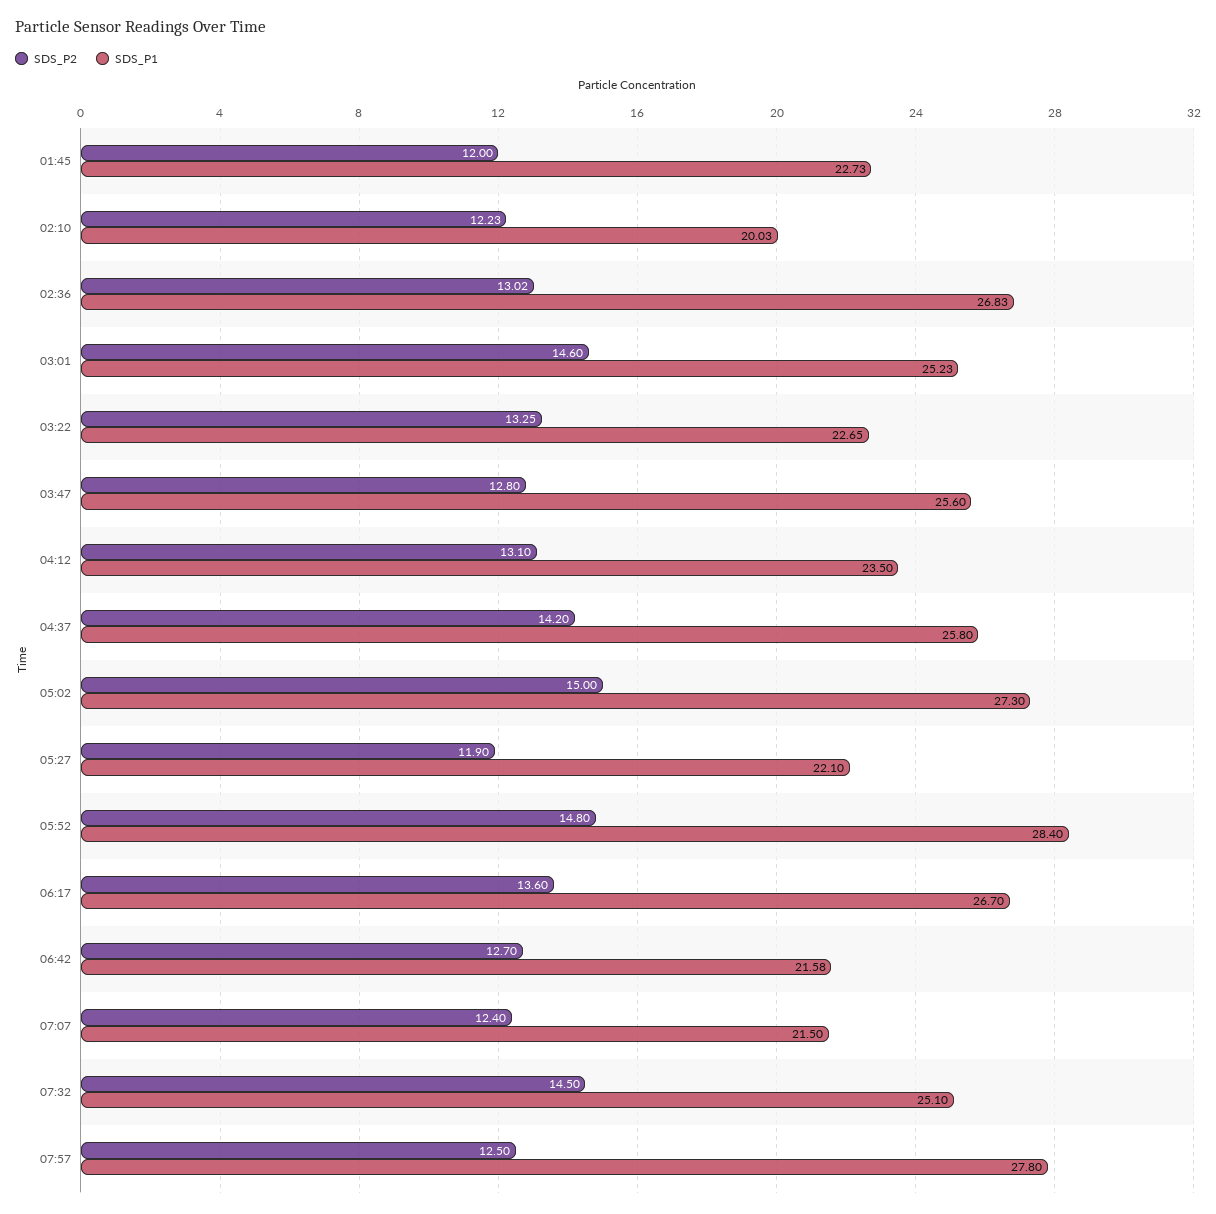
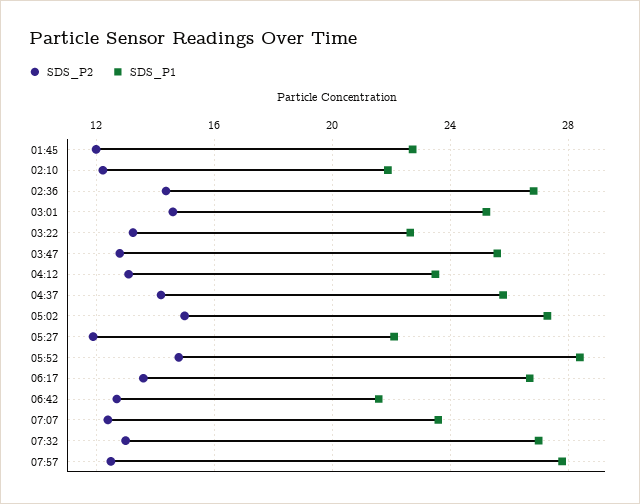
  {
    "SDS_P2": {
      "01:45": 12,
      "02:10": 12.23,
-     "02:36": 13.02,
+     "02:36": 14.5,
      "03:01": 14.6,
      "03:22": 13.25,
      "03:47": 12.8,
      "04:12": 13.1,
      "04:37": 14.2,
      "05:02": 15,
      "05:27": 11.9,
      "05:52": 14.8,
      "06:17": 13.6,
      "06:42": 12.7,
      "07:07": 12.4,
-     "07:32": 14.5,
+     "07:32": 13,
      "07:57": 12.5
    },
    "SDS_P1": {
      "01:45": 22.73,
-     "02:10": 20.03,
+     "02:10": 22,
      "02:36": 26.83,
      "03:01": 25.23,
      "03:22": 22.65,
      "03:47": 25.6,
      "04:12": 23.5,
      "04:37": 25.8,
      "05:02": 27.3,
      "05:27": 22.1,
      "05:52": 28.4,
      "06:17": 26.7,
      "06:42": 21.58,
-     "07:07": 21.5,
+     "07:07": 23.5,
-     "07:32": 25.1,
+     "07:32": 27,
      "07:57": 27.8
    }
  }

